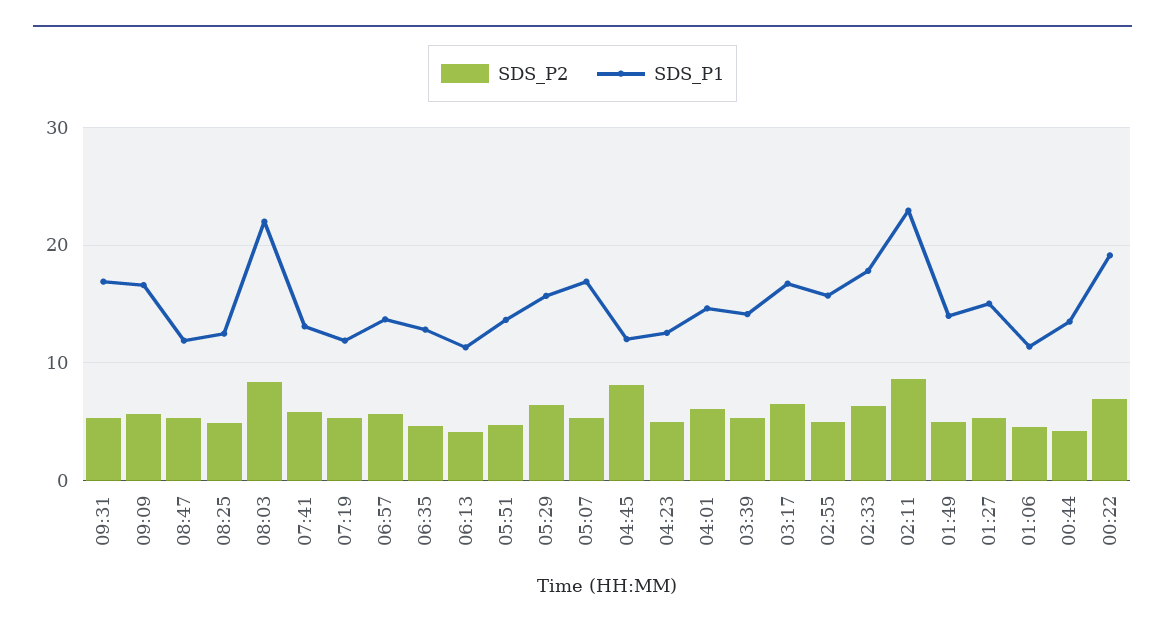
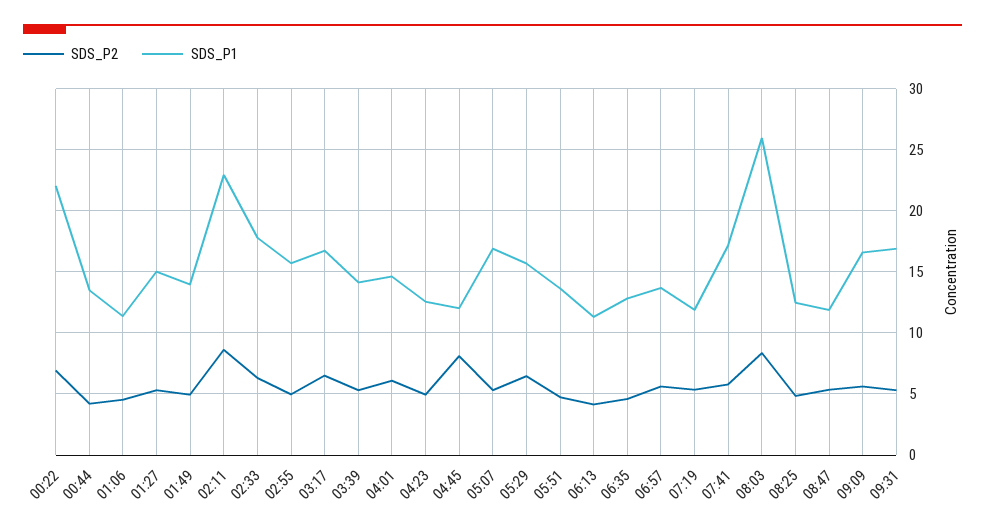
  {
    "SDS_P2": {
      "09:31": 5.5,
      "09:09": 5.5,
      "08:47": 5.5,
      "08:25": 5,
      "08:03": 8.5,
      "07:41": 6,
      "07:19": 5.5,
      "06:57": 5.5,
      "06:35": 4.5,
      "06:13": 4,
      "05:51": 5,
      "05:29": 6.5,
      "05:07": 5.5,
      "04:45": 8,
      "04:23": 5,
      "04:01": 6,
      "03:39": 5.5,
      "03:17": 6.5,
      "02:55": 5,
      "02:33": 6.5,
      "02:11": 8.5,
      "01:49": 5,
      "01:27": 5.5,
      "01:06": 4.5,
      "00:44": 4,
      "00:22": 7
    },
    "SDS_P1": {
      "09:31": 17,
      "09:09": 16.5,
      "08:47": 12,
      "08:25": 12.5,
-     "08:03": 22,
+     "08:03": 26,
-     "07:41": 13,
+     "07:41": 17,
      "07:19": 12,
      "06:57": 13.5,
      "06:35": 13,
      "06:13": 11.5,
      "05:51": 13.5,
      "05:29": 15.5,
      "05:07": 17,
      "04:45": 12,
      "04:23": 12.5,
      "04:01": 14.5,
      "03:39": 14,
      "03:17": 16.5,
      "02:55": 15.5,
      "02:33": 18,
      "02:11": 23,
      "01:49": 14,
      "01:27": 15,
      "01:06": 11.5,
      "00:44": 13.5,
-     "00:22": 19
+     "00:22": 22
    }
  }

